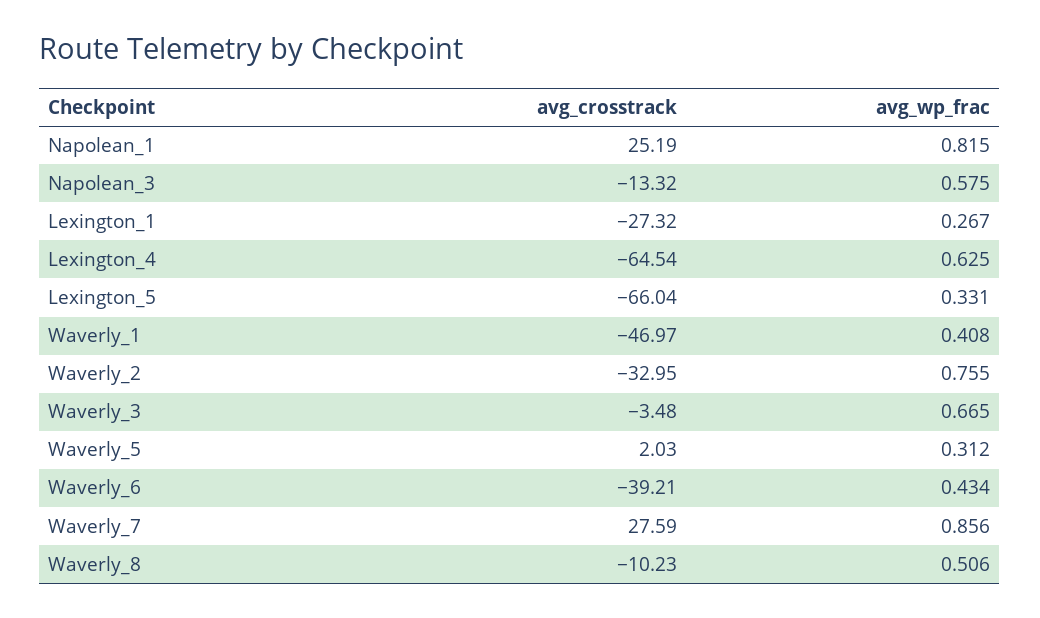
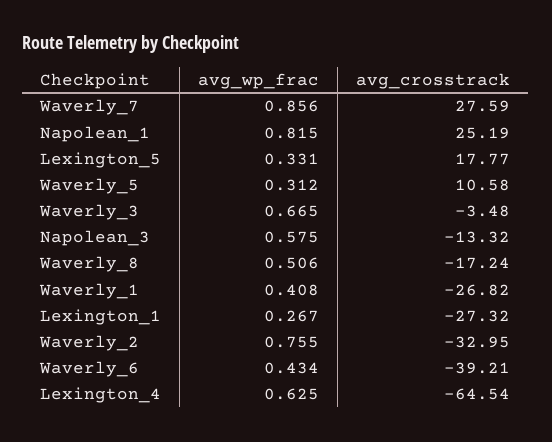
  {
    "avg_crosstrack": {
      "Napolean_1": 25.19,
      "Napolean_3": -13.32,
      "Lexington_1": -27.32,
      "Lexington_4": -64.54,
-     "Lexington_5": -66.04,
+     "Lexington_5": 17.77,
-     "Waverly_1": -46.97,
+     "Waverly_1": -26.82,
      "Waverly_2": -32.95,
      "Waverly_3": -3.48,
-     "Waverly_5": 2.03,
+     "Waverly_5": 10.58,
      "Waverly_6": -39.21,
      "Waverly_7": 27.59,
-     "Waverly_8": -10.23
+     "Waverly_8": -17.24
    },
    "avg_wp_frac": {
      "Napolean_1": 0.815,
      "Napolean_3": 0.575,
      "Lexington_1": 0.267,
      "Lexington_4": 0.625,
      "Lexington_5": 0.331,
      "Waverly_1": 0.408,
      "Waverly_2": 0.755,
      "Waverly_3": 0.665,
      "Waverly_5": 0.312,
      "Waverly_6": 0.434,
      "Waverly_7": 0.856,
      "Waverly_8": 0.506
    }
  }

